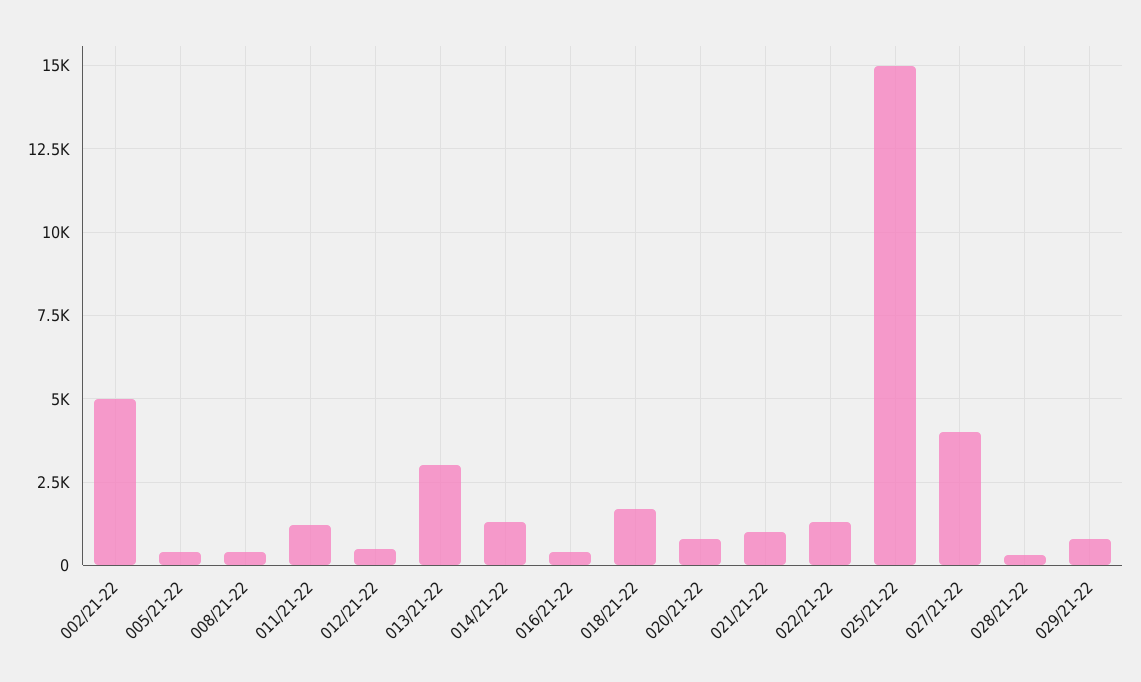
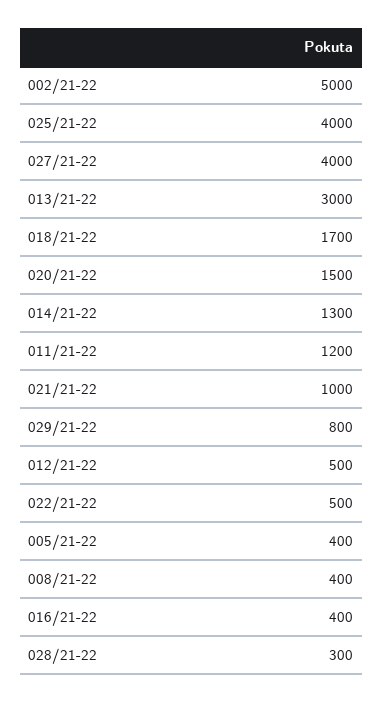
  {
    "002/21-22": 5000,
    "005/21-22": 400,
    "008/21-22": 400,
    "011/21-22": 1200,
    "012/21-22": 500,
    "013/21-22": 3000,
    "014/21-22": 1300,
    "016/21-22": 400,
    "018/21-22": 1700,
-   "020/21-22": 750,
+   "020/21-22": 1500,
    "021/21-22": 1000,
-   "022/21-22": 1250,
+   "022/21-22": 500,
-   "025/21-22": 15000,
+   "025/21-22": 4000,
    "027/21-22": 4000,
    "028/21-22": 300,
    "029/21-22": 800
  }

